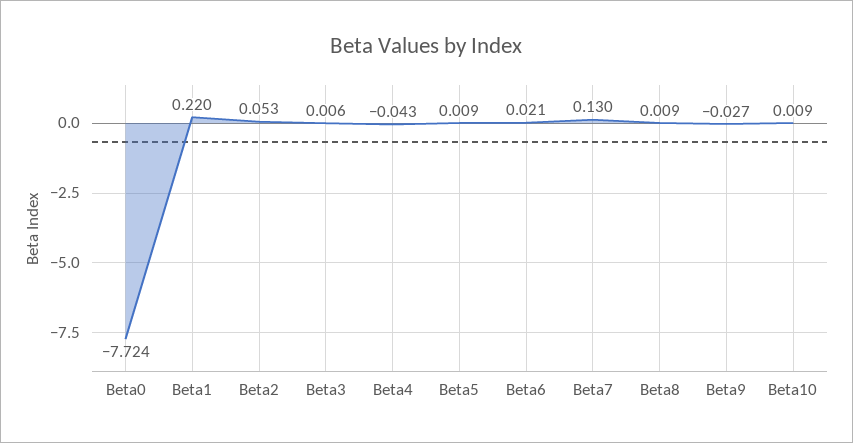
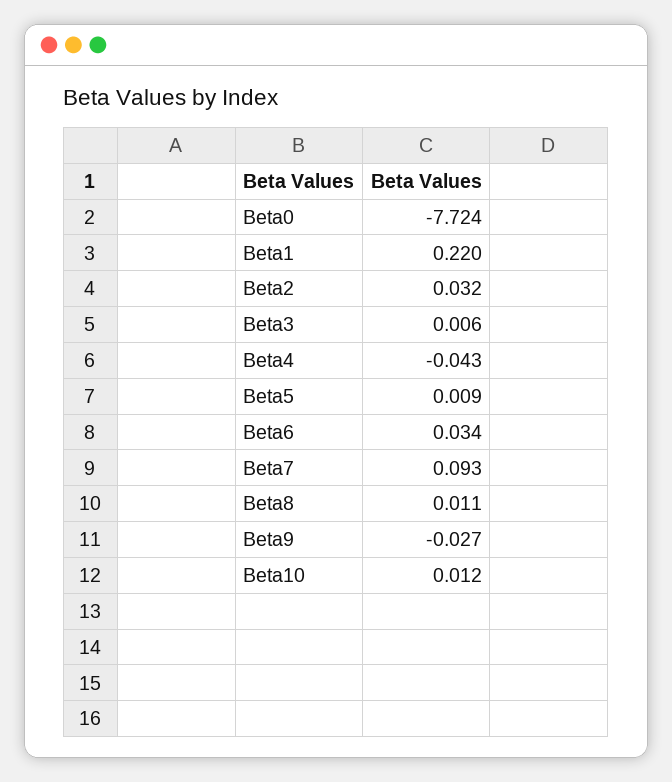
  {
    "Beta0": -7.724,
    "Beta1": 0.22,
-   "Beta2": 0.053,
+   "Beta2": 0.032,
    "Beta3": 0.006,
    "Beta4": -0.043,
    "Beta5": 0.009,
-   "Beta6": 0.021,
+   "Beta6": 0.034,
-   "Beta7": 0.13,
+   "Beta7": 0.093,
-   "Beta8": 0.009,
+   "Beta8": 0.011,
    "Beta9": -0.027,
-   "Beta10": 0.009
+   "Beta10": 0.012
  }

